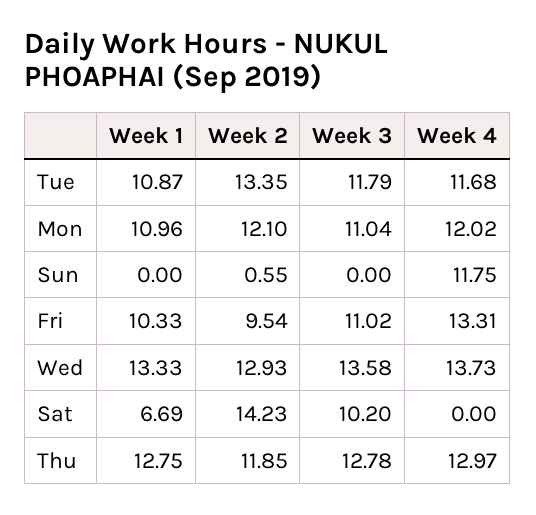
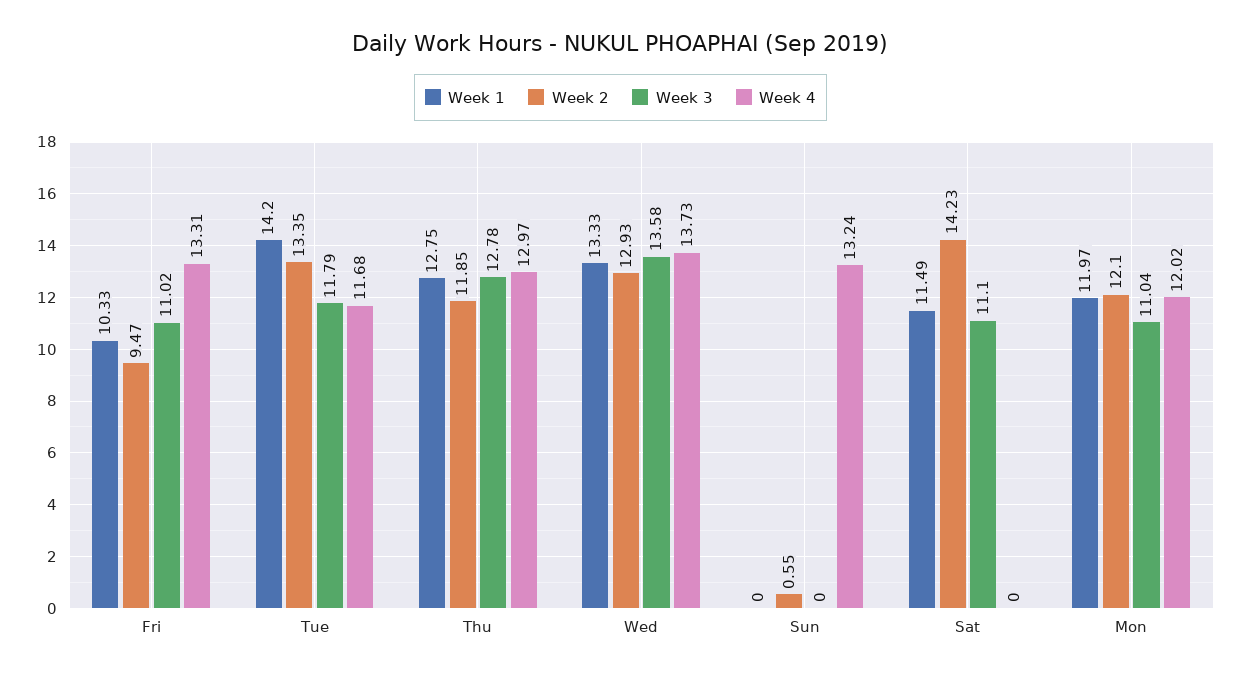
  {
    "Week 1": {
-     "Tue": 10.87,
+     "Tue": 14.2,
-     "Mon": 10.96,
+     "Mon": 11.97,
      "Sun": 0,
      "Fri": 10.33,
      "Wed": 13.33,
-     "Sat": 6.69,
+     "Sat": 11.49,
      "Thu": 12.75
    },
    "Week 2": {
      "Tue": 13.35,
      "Mon": 12.1,
      "Sun": 0.55,
-     "Fri": 9.54,
+     "Fri": 9.47,
      "Wed": 12.93,
      "Sat": 14.23,
      "Thu": 11.85
    },
    "Week 3": {
      "Tue": 11.79,
      "Mon": 11.04,
      "Sun": 0,
      "Fri": 11.02,
      "Wed": 13.58,
-     "Sat": 10.2,
+     "Sat": 11.1,
      "Thu": 12.78
    },
    "Week 4": {
      "Tue": 11.68,
      "Mon": 12.02,
-     "Sun": 11.75,
+     "Sun": 13.24,
      "Fri": 13.31,
      "Wed": 13.73,
      "Sat": 0,
      "Thu": 12.97
    }
  }

